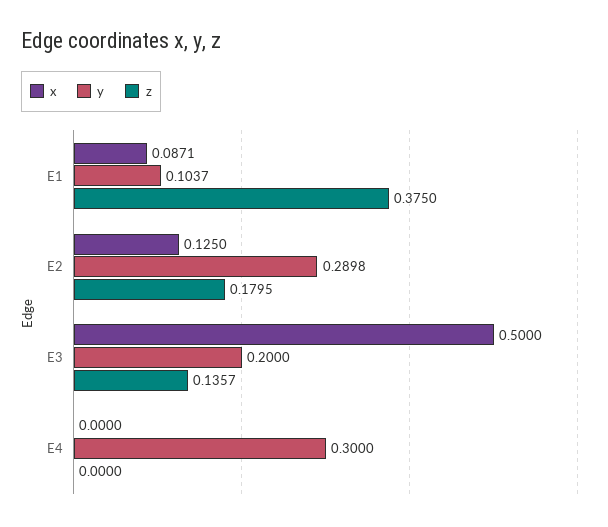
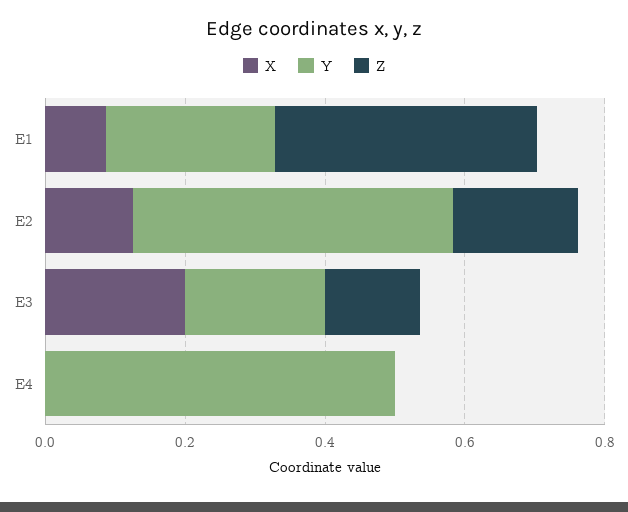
  {
    "x": {
      "E1": 0.0871,
      "E2": 0.125,
-     "E3": 0.5,
+     "E3": 0.2,
      "E4": 0
    },
    "y": {
-     "E1": 0.1037,
+     "E1": 0.25,
-     "E2": 0.2898,
+     "E2": 0.45,
      "E3": 0.2,
-     "E4": 0.3
+     "E4": 0.5
    },
    "z": {
      "E1": 0.375,
      "E2": 0.1795,
      "E3": 0.1357,
      "E4": 0
    }
  }

